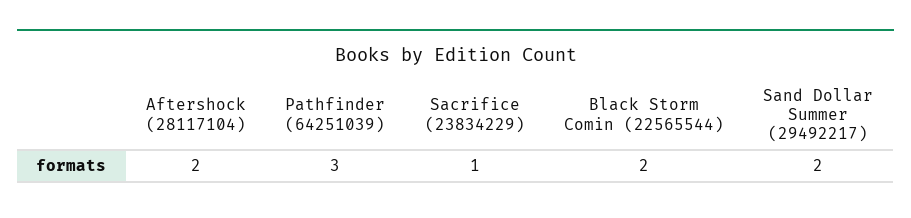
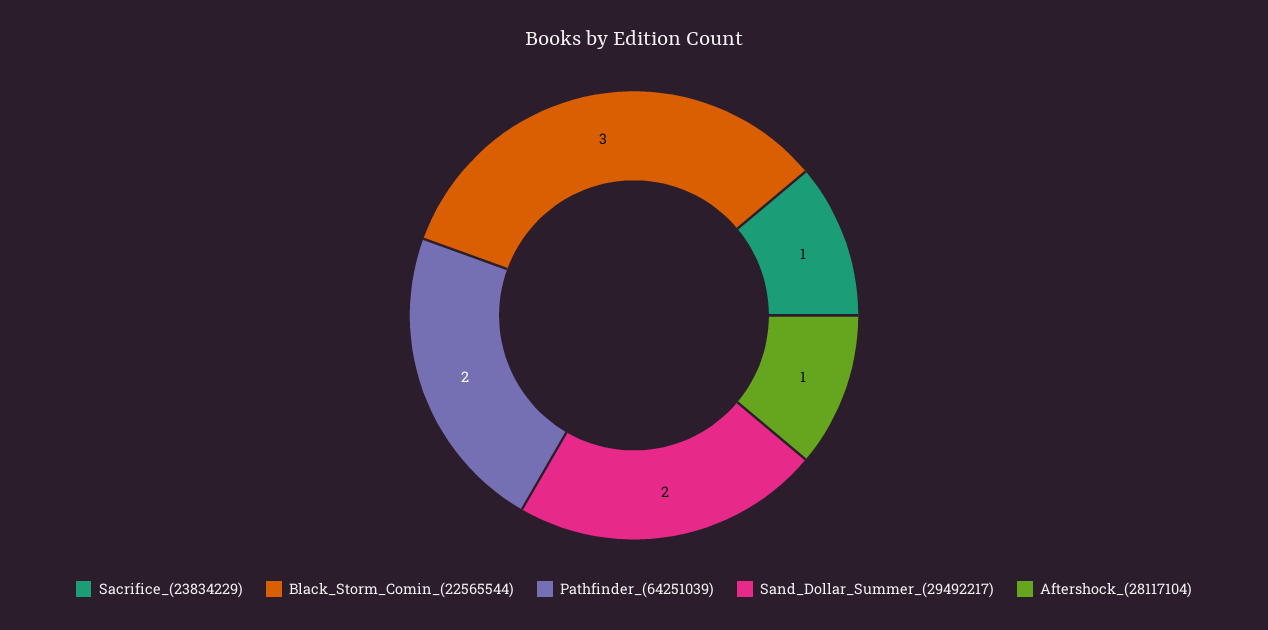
  {
-   "Aftershock (28117104)": 2,
+   "Aftershock (28117104)": 1,
-   "Pathfinder (64251039)": 3,
+   "Pathfinder (64251039)": 2,
    "Sacrifice (23834229)": 1,
-   "Black Storm Comin (22565544)": 2,
+   "Black Storm Comin (22565544)": 3,
    "Sand Dollar Summer (29492217)": 2
  }

